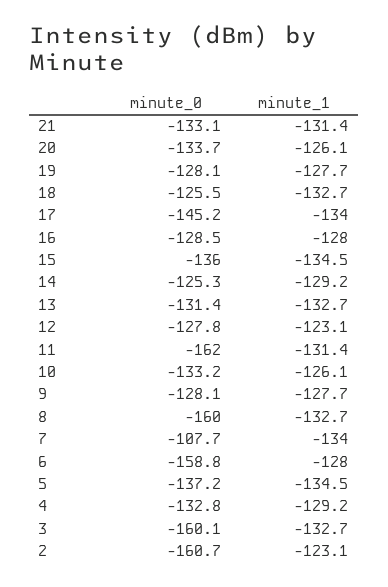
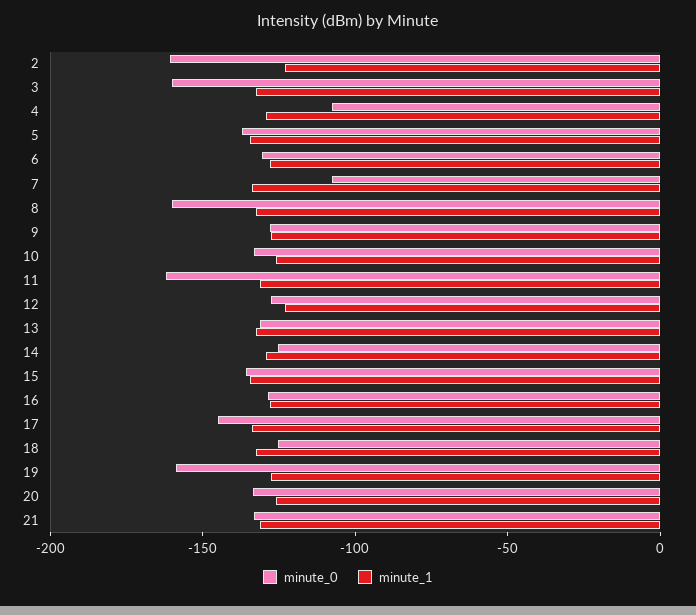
  {
    "minute_0": {
      "21": -133.1,
      "20": -133.7,
-     "19": -128.1,
+     "19": -160,
      "18": -125.5,
      "17": -145.2,
      "16": -128.5,
      "15": -136,
      "14": -125.3,
      "13": -131.4,
      "12": -127.8,
      "11": -162,
      "10": -133.2,
      "9": -128.1,
      "8": -160,
      "7": -107.7,
-     "6": -158.8,
+     "6": -130,
      "5": -137.2,
-     "4": -132.8,
+     "4": -110,
      "3": -160.1,
      "2": -160.7
    },
    "minute_1": {
      "21": -131.4,
      "20": -126.1,
      "19": -127.7,
      "18": -132.7,
      "17": -134,
      "16": -128,
      "15": -134.5,
      "14": -129.2,
      "13": -132.7,
      "12": -123.1,
      "11": -131.4,
      "10": -126.1,
      "9": -127.7,
      "8": -132.7,
      "7": -134,
      "6": -128,
      "5": -134.5,
      "4": -129.2,
      "3": -132.7,
      "2": -123.1
    }
  }

